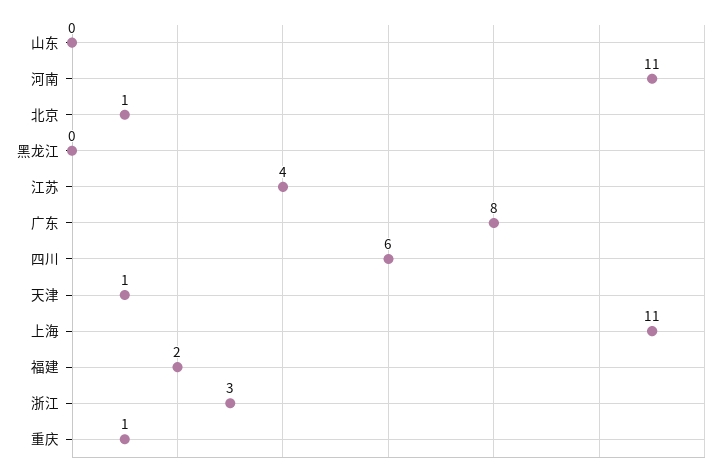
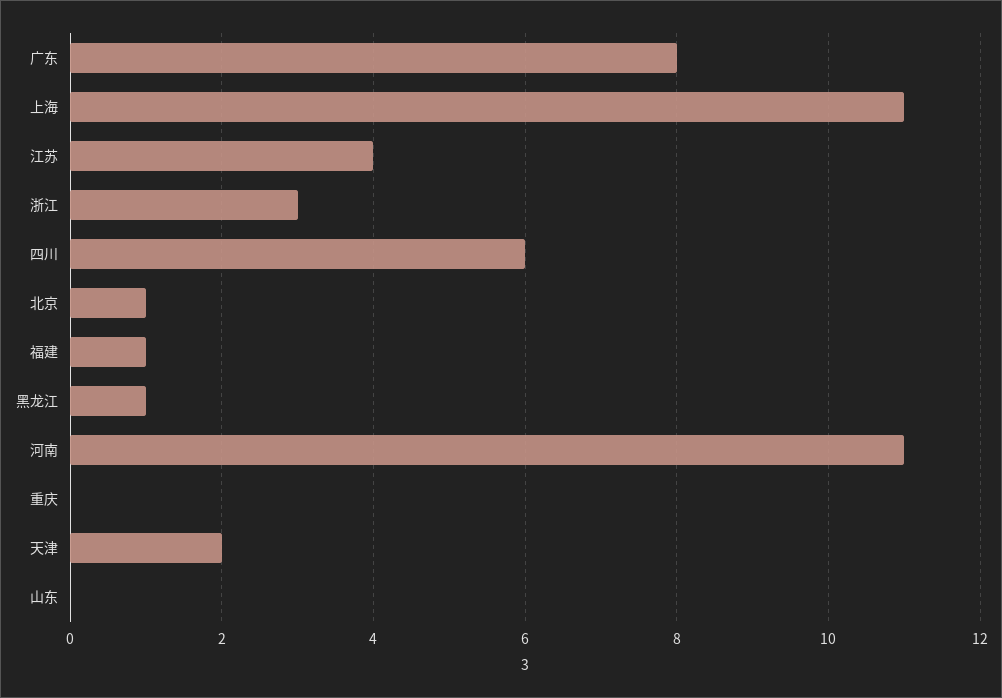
  {
    "山东": 0,
    "河南": 11,
    "北京": 1,
-   "黑龙江": 0,
+   "黑龙江": 1,
    "江苏": 4,
    "广东": 8,
    "四川": 6,
-   "天津": 1,
+   "天津": 2,
    "上海": 11,
-   "福建": 2,
+   "福建": 1,
    "浙江": 3,
-   "重庆": 1
+   "重庆": 0
  }

